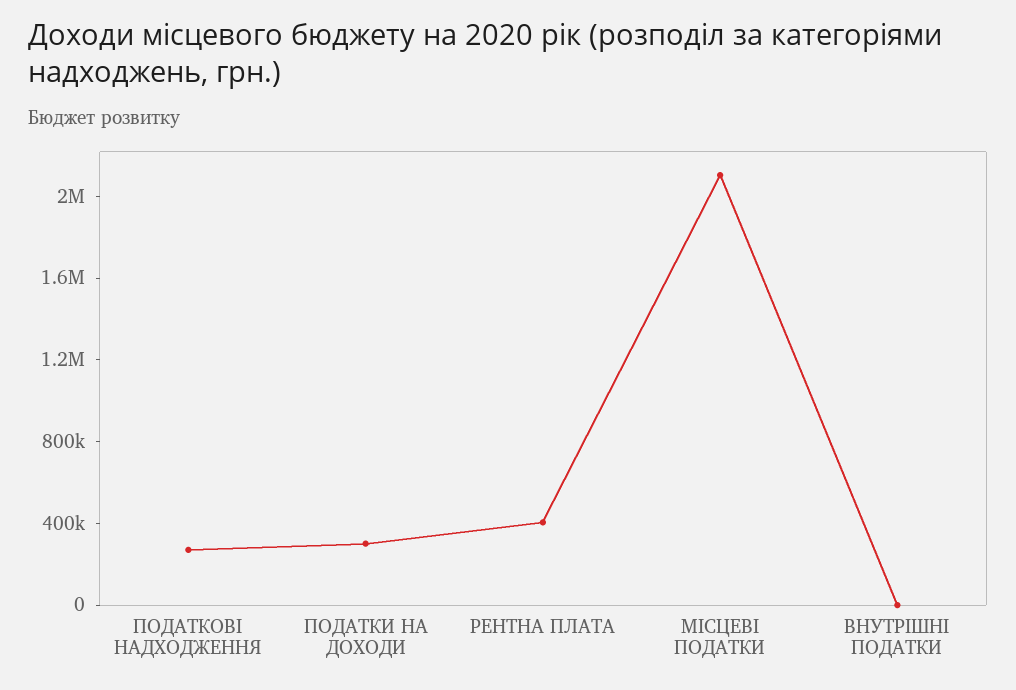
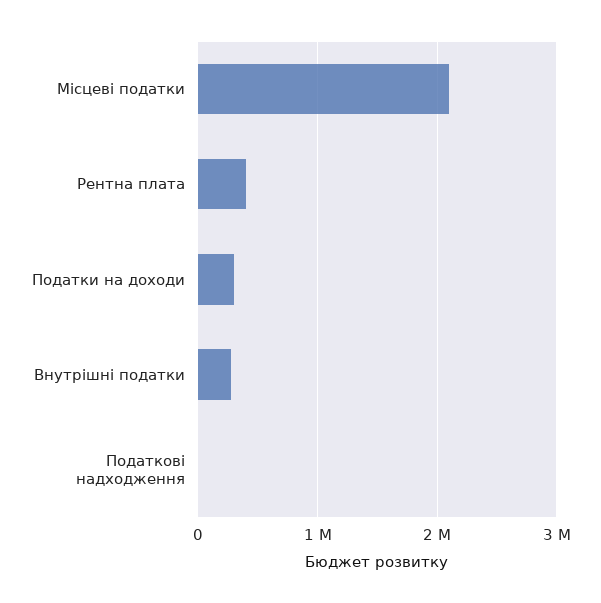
  {
-   "ПОДАТКОВІ НАДХОДЖЕННЯ": 300000,
+   "ПОДАТКОВІ НАДХОДЖЕННЯ": 0,
    "ПОДАТКИ НА ДОХОДИ": 300000,
    "РЕНТНА ПЛАТА": 400000,
    "МІСЦЕВІ ПОДАТКИ": 2100000,
-   "ВНУТРІШНІ ПОДАТКИ": 0
+   "ВНУТРІШНІ ПОДАТКИ": 300000
  }

